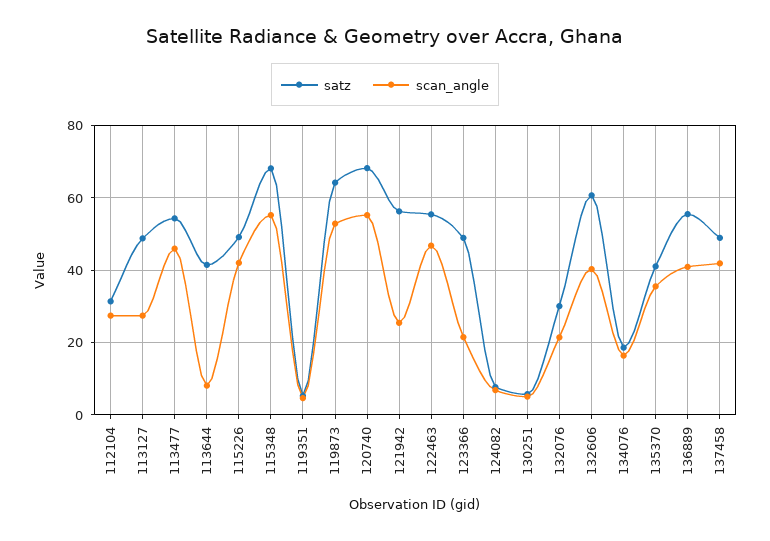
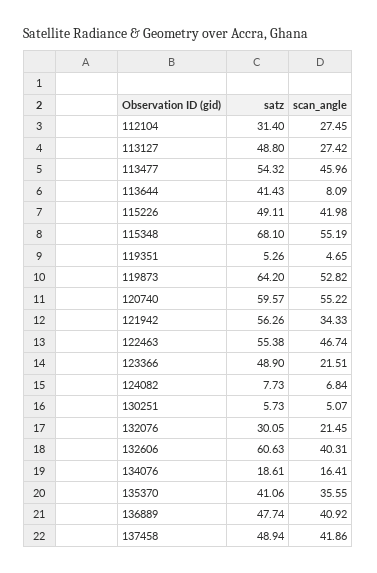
  {
    "satz": {
      "112104": 31.4,
      "113127": 48.8,
      "113477": 54.32,
      "113644": 41.43,
      "115226": 49.11,
      "115348": 68.1,
      "119351": 5.26,
      "119873": 64.2,
-     "120740": 68,
+     "120740": 59.57,
      "121942": 56.26,
      "122463": 55.38,
      "123366": 48.9,
      "124082": 7.73,
      "130251": 5.73,
      "132076": 30.05,
      "132606": 60.63,
      "134076": 18.61,
      "135370": 41.06,
-     "136889": 56,
+     "136889": 47.74,
      "137458": 48.94
    },
    "scan_angle": {
      "112104": 27.45,
      "113127": 27.42,
      "113477": 45.96,
      "113644": 8.09,
      "115226": 41.98,
      "115348": 55.19,
      "119351": 4.65,
      "119873": 52.82,
      "120740": 55.22,
-     "121942": 26,
+     "121942": 34.33,
      "122463": 46.74,
      "123366": 21.51,
      "124082": 6.84,
      "130251": 5.07,
      "132076": 21.45,
      "132606": 40.31,
      "134076": 16.41,
      "135370": 35.55,
      "136889": 40.92,
      "137458": 41.86
    }
  }

